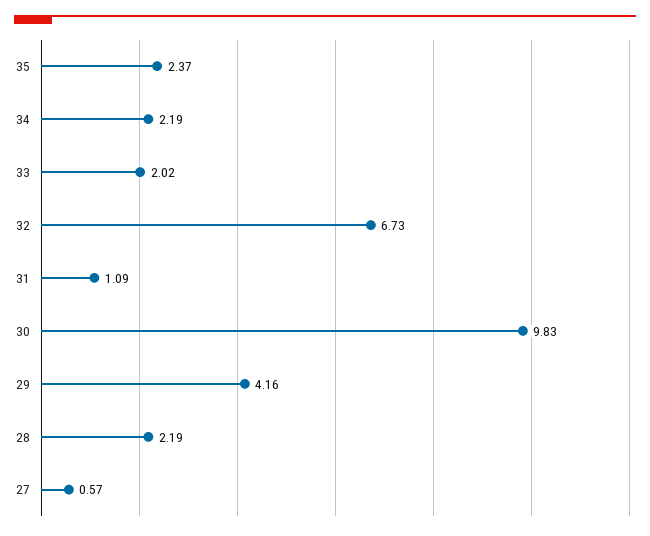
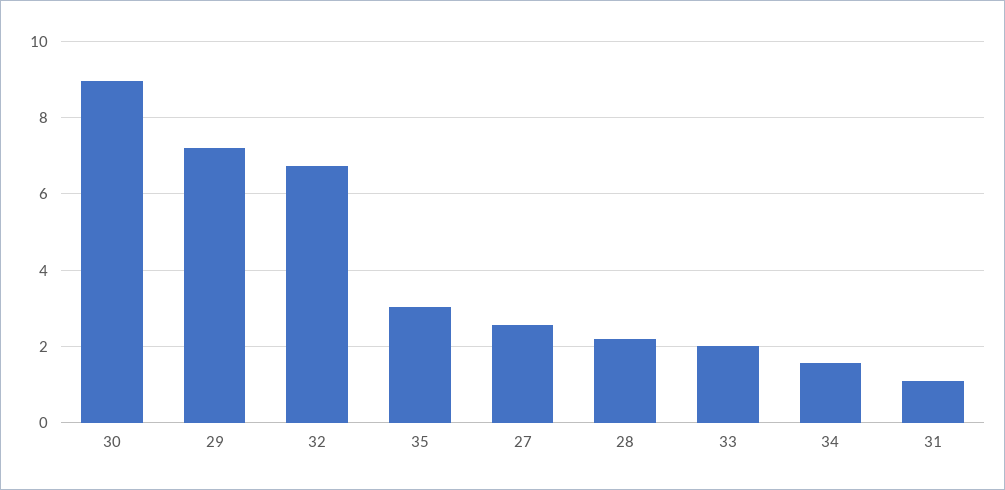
  {
-   "35": 2.37,
+   "35": 3,
-   "34": 2.19,
+   "34": 1.6,
    "33": 2.02,
    "32": 6.73,
    "31": 1.09,
-   "30": 9.83,
+   "30": 9,
-   "29": 4.16,
+   "29": 7.2,
    "28": 2.19,
-   "27": 0.57
+   "27": 2.6
  }

